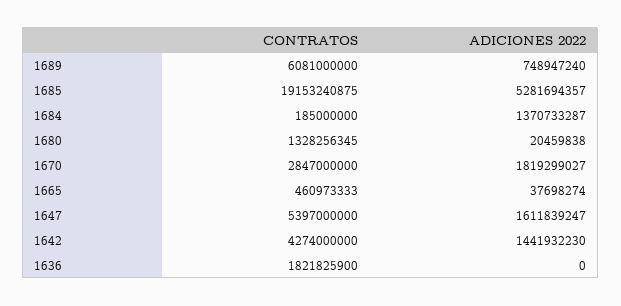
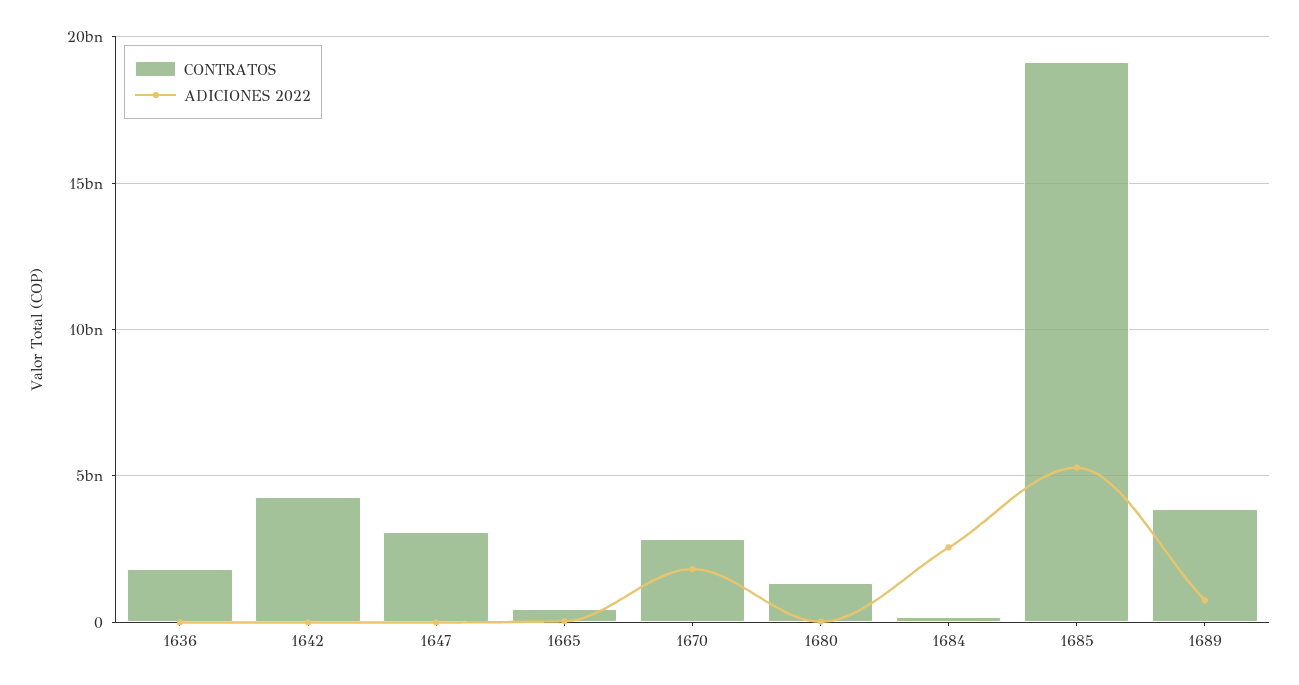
  {
    "CONTRATOS": {
-     "1689": 6081000000,
+     "1689": 4000000000,
      "1685": 19153240875,
      "1684": 185000000,
      "1680": 1328256345,
      "1670": 2847000000,
      "1665": 460973333,
-     "1647": 5397000000,
+     "1647": 3000000000,
      "1642": 4274000000,
      "1636": 1821825900
    },
    "ADICIONES 2022": {
      "1689": 748947240,
      "1685": 5281694357,
-     "1684": 1370733287,
+     "1684": 2500000000,
      "1680": 20459838,
      "1670": 1819299027,
      "1665": 37698274,
-     "1647": 1611839247,
+     "1647": 0,
-     "1642": 1441932230,
+     "1642": 0,
      "1636": 0
    }
  }

